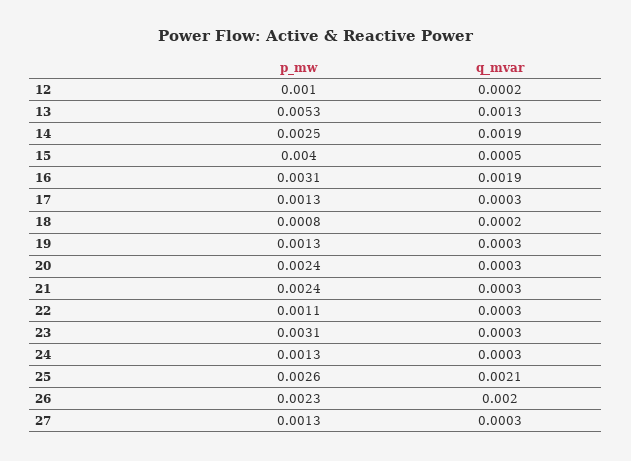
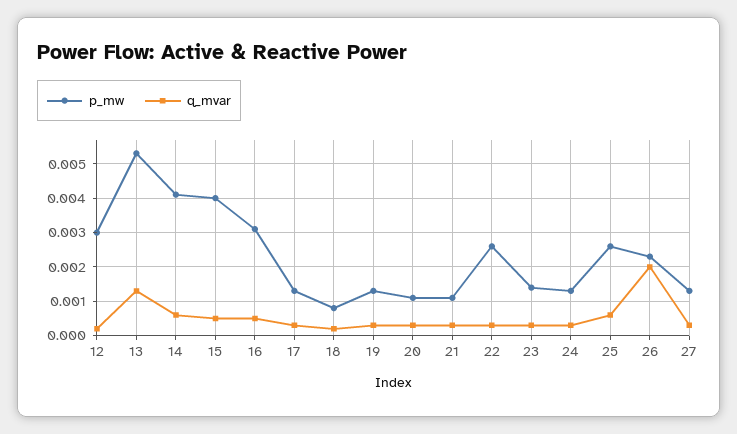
  {
    "p_mw": {
-     "12": 0.001,
+     "12": 0.003,
      "13": 0.0053,
-     "14": 0.0025,
+     "14": 0.004,
      "15": 0.004,
      "16": 0.0031,
      "17": 0.0013,
      "18": 0.0008,
      "19": 0.0013,
-     "20": 0.0024,
+     "20": 0.001,
-     "21": 0.0024,
+     "21": 0.001,
-     "22": 0.0011,
+     "22": 0.0025,
-     "23": 0.0031,
+     "23": 0.0015,
      "24": 0.0013,
      "25": 0.0026,
      "26": 0.0023,
      "27": 0.0013
    },
    "q_mvar": {
      "12": 0.0002,
      "13": 0.0013,
-     "14": 0.0019,
+     "14": 0.0005,
      "15": 0.0005,
-     "16": 0.0019,
+     "16": 0.0005,
      "17": 0.0003,
      "18": 0.0002,
      "19": 0.0003,
      "20": 0.0003,
      "21": 0.0003,
      "22": 0.0003,
      "23": 0.0003,
      "24": 0.0003,
-     "25": 0.0021,
+     "25": 0.0005,
      "26": 0.002,
      "27": 0.0003
    }
  }

